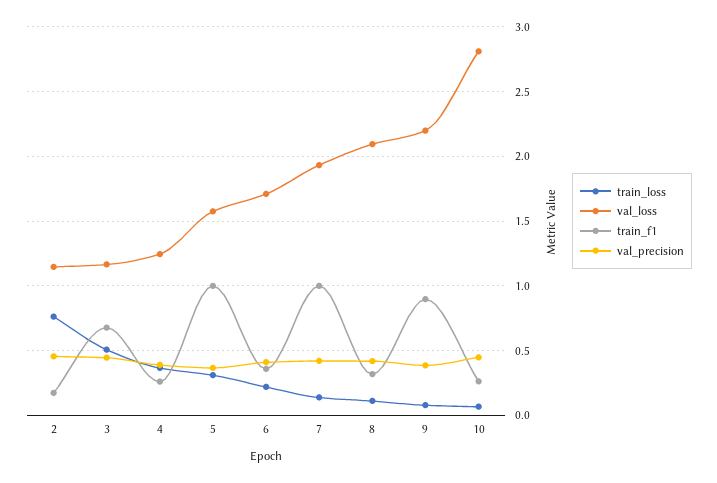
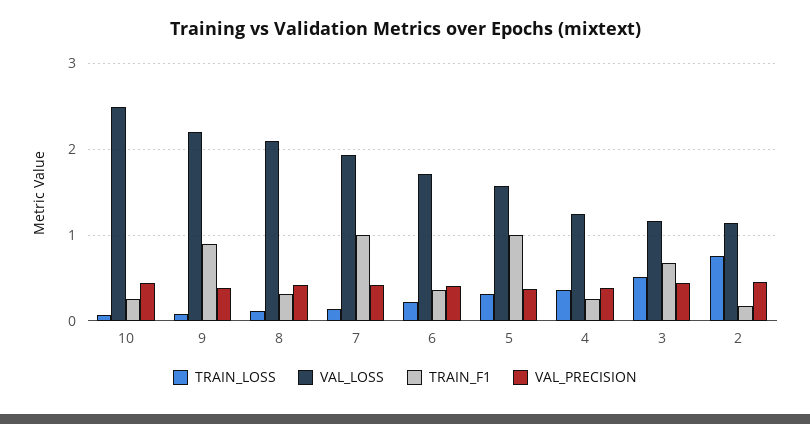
  {
    "train_loss": {
      "2": 0.75,
      "3": 0.5,
      "4": 0.35,
      "5": 0.3,
      "6": 0.2,
      "7": 0.15,
      "8": 0.1,
      "9": 0.1,
      "10": 0.05
    },
    "val_loss": {
      "2": 1.15,
      "3": 1.15,
      "4": 1.25,
      "5": 1.55,
      "6": 1.7,
      "7": 1.95,
      "8": 2.1,
      "9": 2.2,
-     "10": 2.8
+     "10": 2.5
    },
    "train_f1": {
      "2": 0.15,
      "3": 0.7,
      "4": 0.25,
      "5": 1,
      "6": 0.35,
      "7": 1,
      "8": 0.3,
      "9": 0.9,
      "10": 0.25
    },
    "val_precision": {
      "2": 0.45,
      "3": 0.45,
      "4": 0.4,
      "5": 0.35,
      "6": 0.4,
      "7": 0.4,
      "8": 0.4,
      "9": 0.4,
      "10": 0.45
    }
  }

